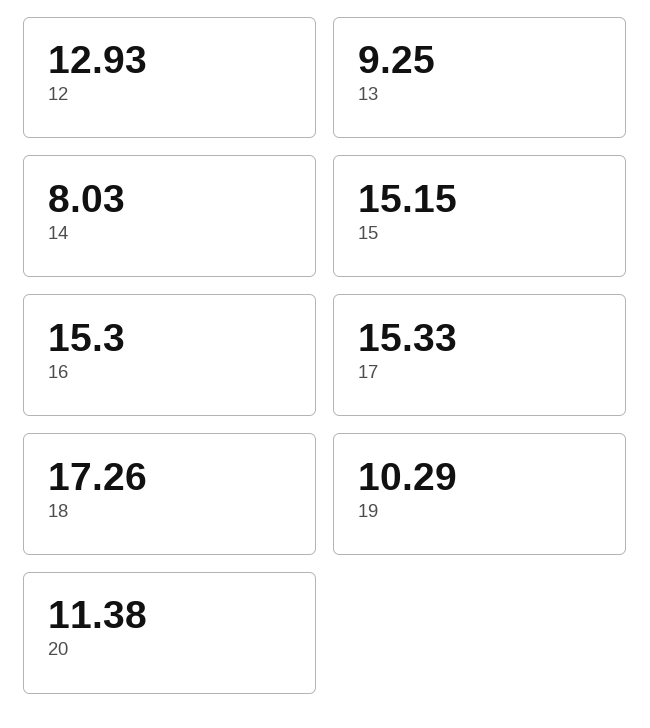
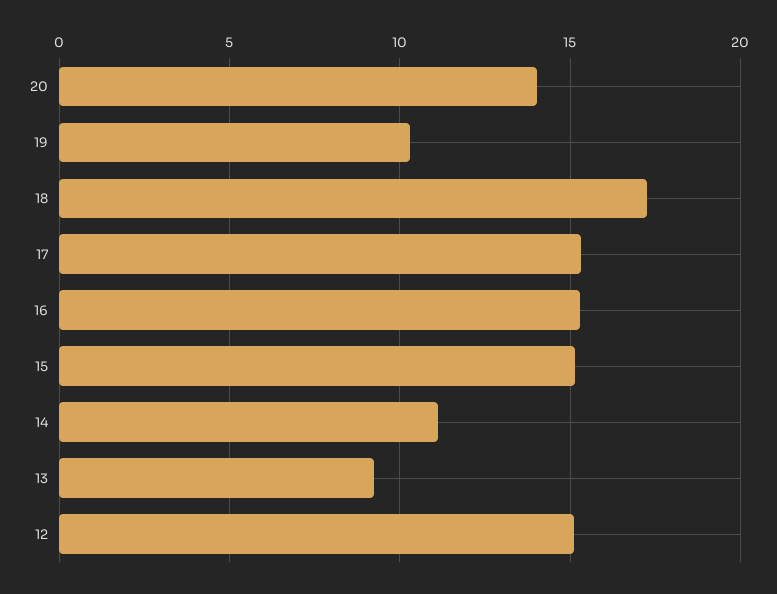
  {
-   "12": 12.93,
+   "12": 15,
    "13": 9.25,
-   "14": 8.03,
+   "14": 11,
    "15": 15.15,
    "16": 15.3,
    "17": 15.33,
    "18": 17.26,
    "19": 10.29,
-   "20": 11.38
+   "20": 14
  }

